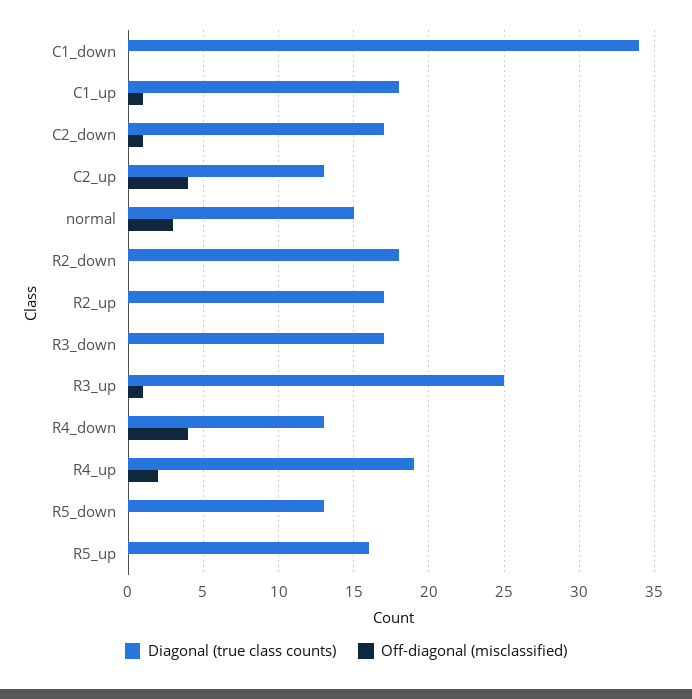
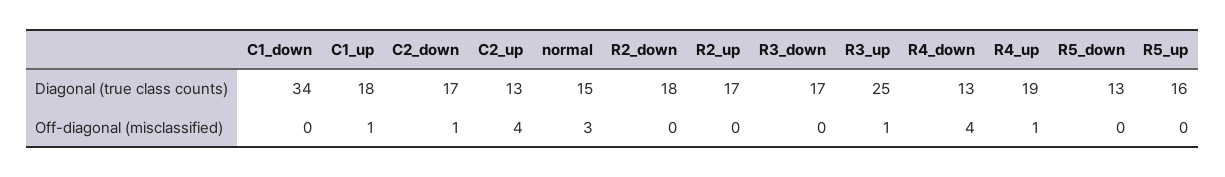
  {
    "Diagonal (true class counts)": {
      "C1_down": 34,
      "C1_up": 18,
      "C2_down": 17,
      "C2_up": 13,
      "normal": 15,
      "R2_down": 18,
      "R2_up": 17,
      "R3_down": 17,
      "R3_up": 25,
      "R4_down": 13,
      "R4_up": 19,
      "R5_down": 13,
      "R5_up": 16
    },
    "Off-diagonal (misclassified)": {
      "C1_down": 0,
      "C1_up": 1,
      "C2_down": 1,
      "C2_up": 4,
      "normal": 3,
      "R2_down": 0,
      "R2_up": 0,
      "R3_down": 0,
      "R3_up": 1,
      "R4_down": 4,
-     "R4_up": 2,
+     "R4_up": 1,
      "R5_down": 0,
      "R5_up": 0
    }
  }

